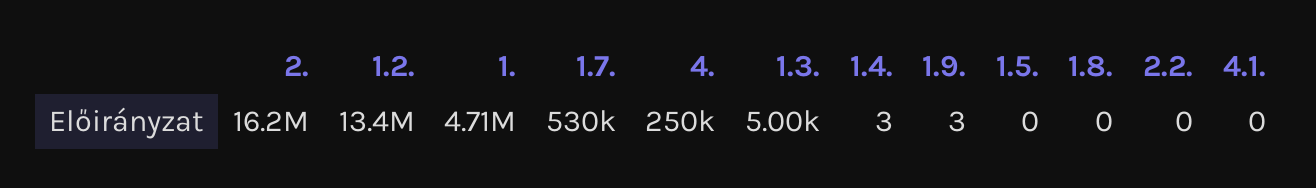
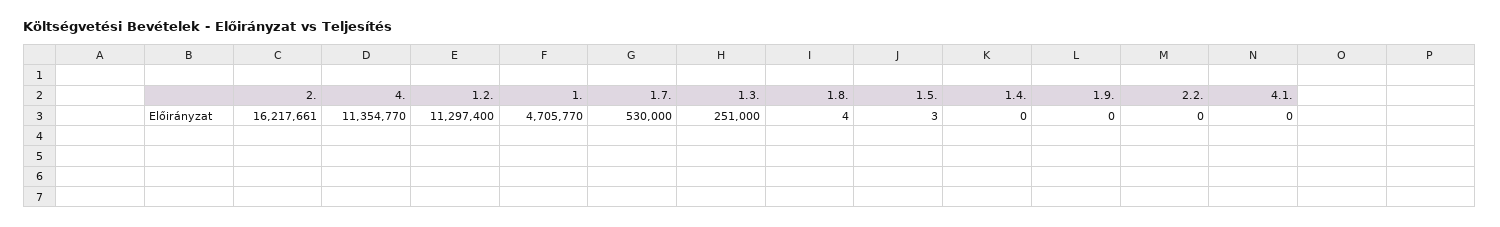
  {
    "2.": 16217661,
-   "1.2.": 13400000,
+   "1.2.": 11297400,
    "1.": 4705770,
    "1.7.": 530000,
-   "4.": 250000,
+   "4.": 11354770,
-   "1.3.": 5000,
+   "1.3.": 251000,
-   "1.4.": 3,
+   "1.4.": 0,
-   "1.9.": 3,
+   "1.9.": 0,
-   "1.5.": 0,
+   "1.5.": 3,
-   "1.8.": 0,
+   "1.8.": 4,
    "2.2.": 0,
    "4.1.": 0
  }

